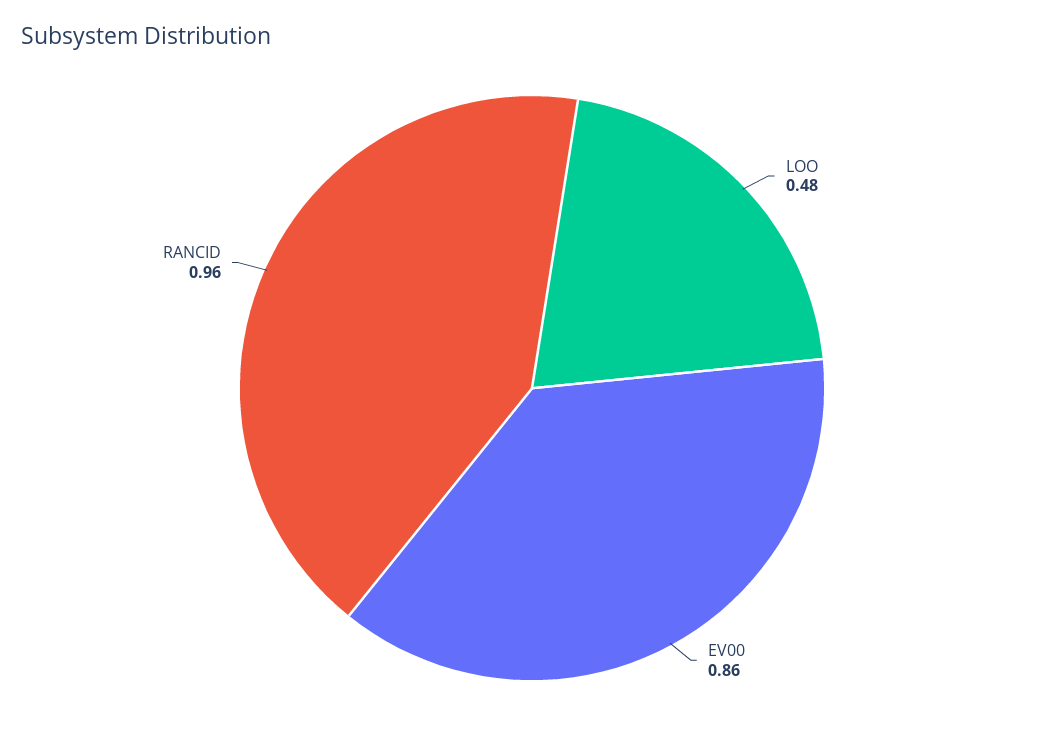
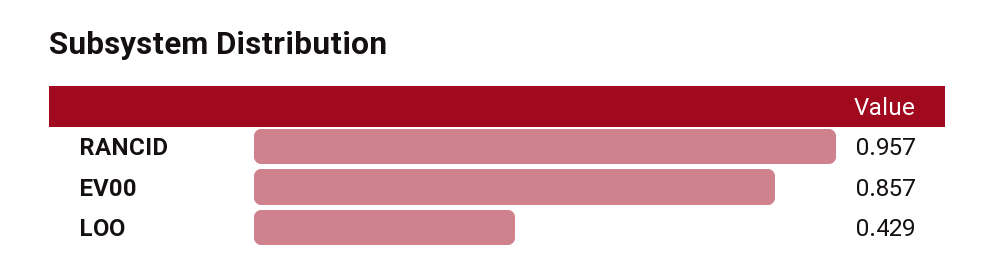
  {
-   "LOO": 0.48,
+   "LOO": 0.429,
    "EV00": 0.857,
    "RANCID": 0.957
  }

